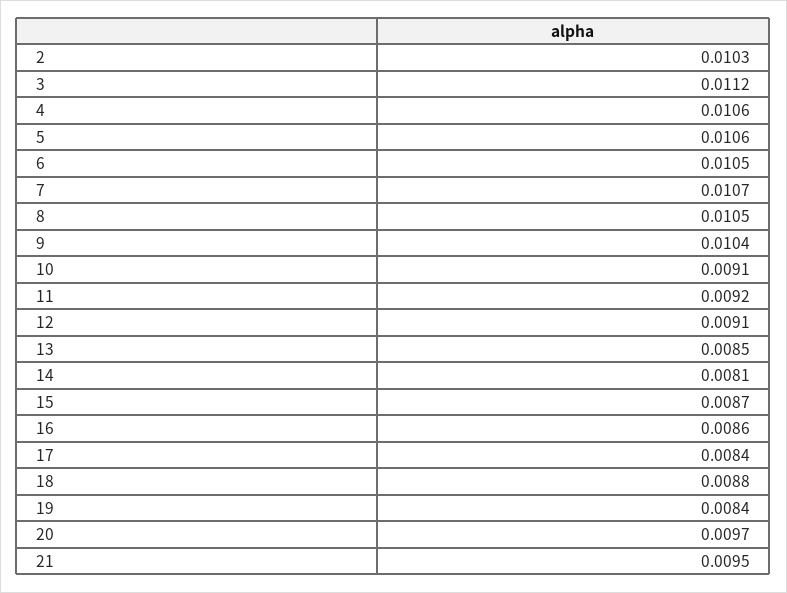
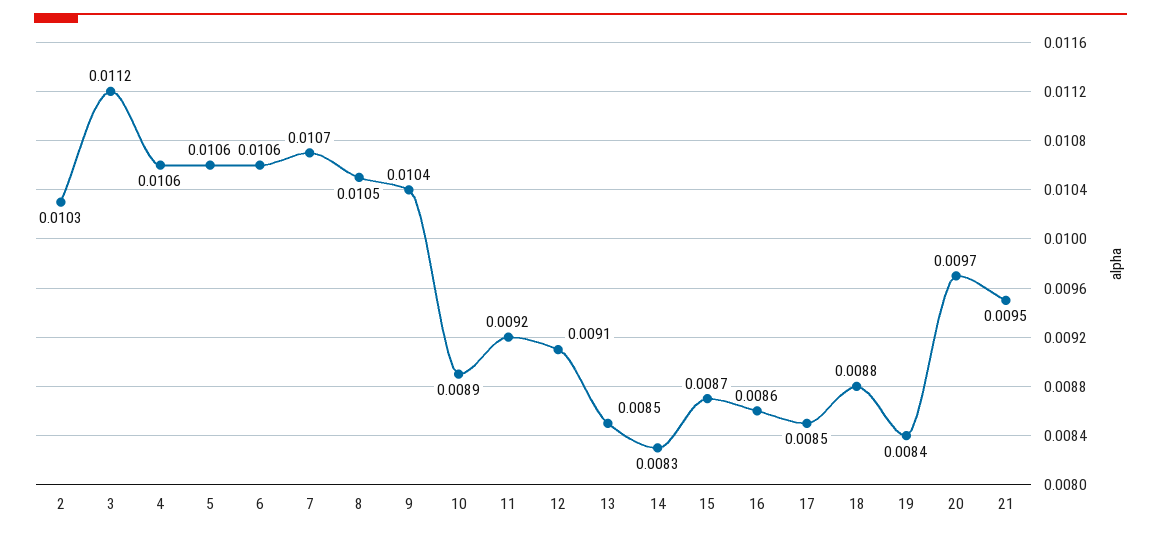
  {
    "2": 0.0103,
    "3": 0.0112,
    "4": 0.0106,
    "5": 0.0106,
-   "6": 0.0105,
+   "6": 0.0106,
    "7": 0.0107,
    "8": 0.0105,
    "9": 0.0104,
-   "10": 0.0091,
+   "10": 0.0089,
    "11": 0.0092,
    "12": 0.0091,
    "13": 0.0085,
-   "14": 0.0081,
+   "14": 0.0083,
    "15": 0.0087,
    "16": 0.0086,
-   "17": 0.0084,
+   "17": 0.0085,
    "18": 0.0088,
    "19": 0.0084,
    "20": 0.0097,
    "21": 0.0095
  }

